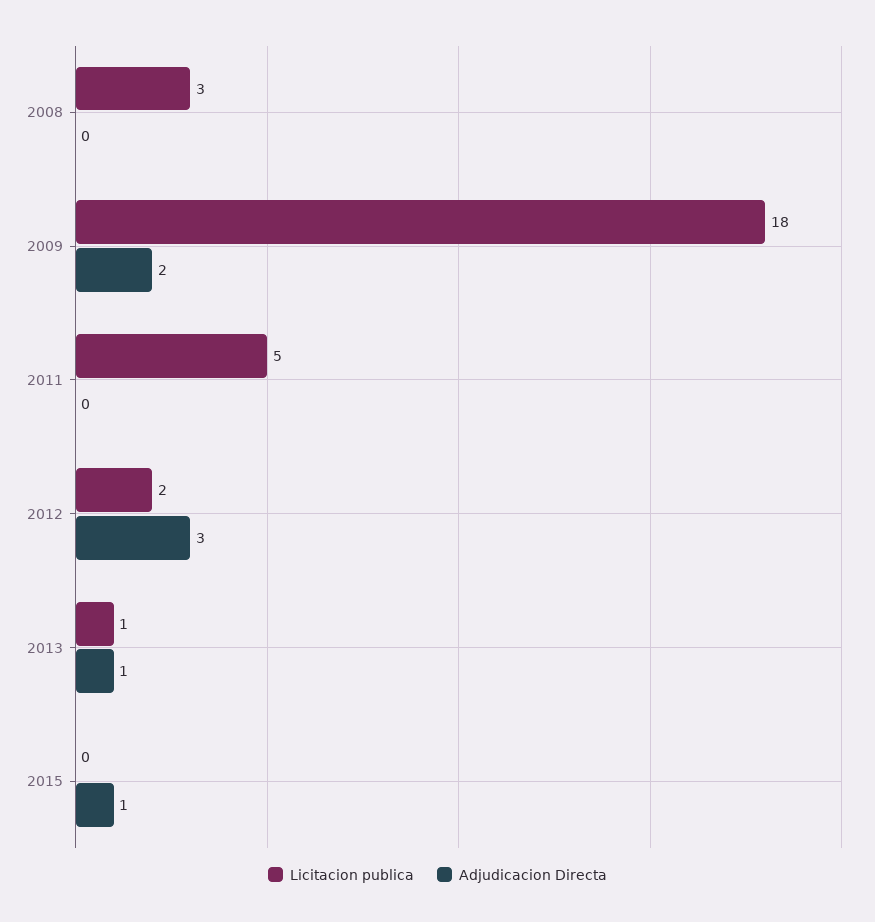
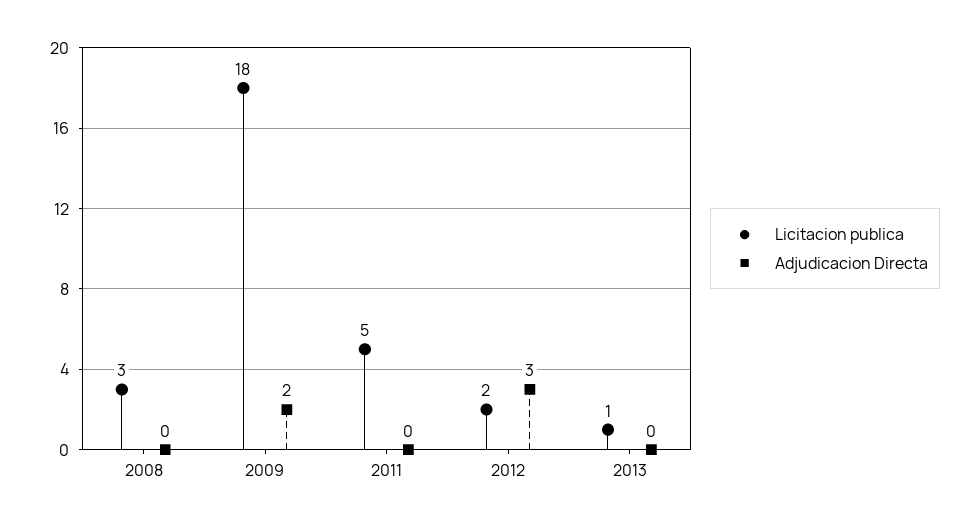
  {
    "Licitacion publica": {
      "2008": 3,
      "2009": 18,
      "2011": 5,
      "2012": 2,
-     "2013": 1,
+     "2013": 1
-     "2015": 0
    },
    "Adjudicacion Directa": {
      "2008": 0,
      "2009": 2,
      "2011": 0,
      "2012": 3,
-     "2013": 1,
+     "2013": 0
-     "2015": 1
    }
  }

